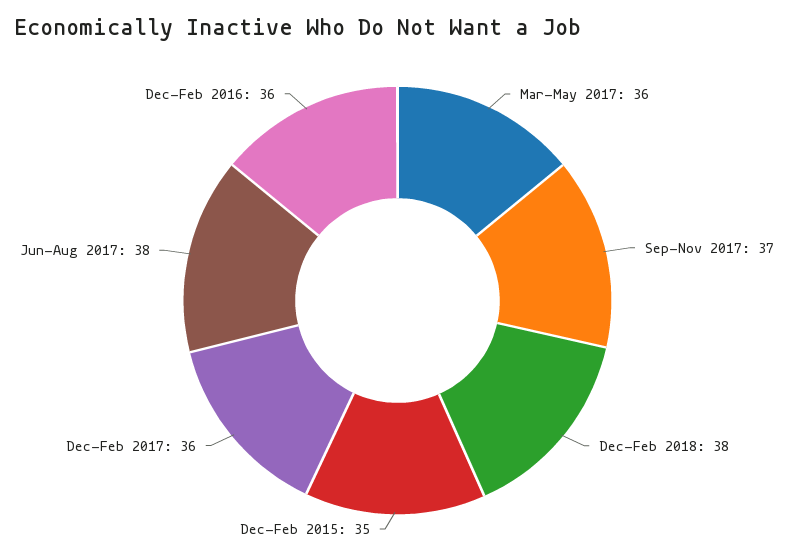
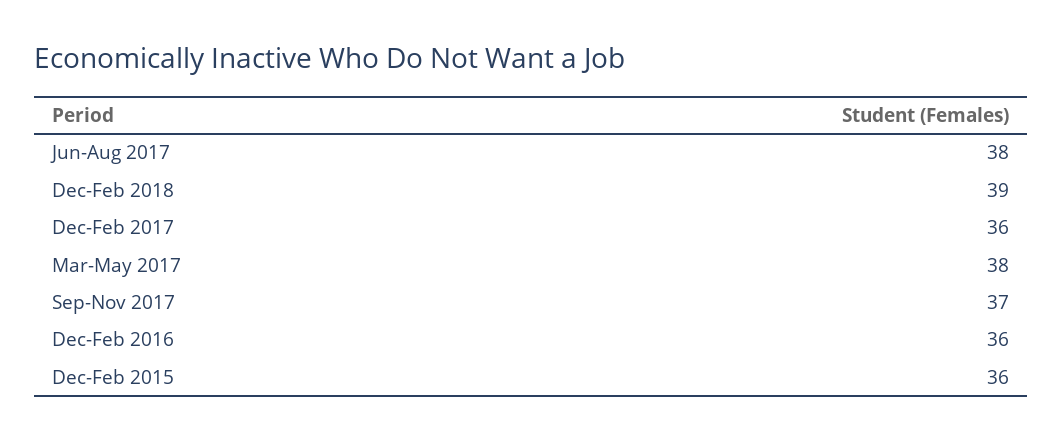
  {
-   "Mar-May 2017": 36,
+   "Mar-May 2017": 38,
    "Sep-Nov 2017": 37,
-   "Dec-Feb 2018": 38,
+   "Dec-Feb 2018": 39,
-   "Dec-Feb 2015": 35,
+   "Dec-Feb 2015": 36,
    "Dec-Feb 2017": 36,
    "Jun-Aug 2017": 38,
    "Dec-Feb 2016": 36
  }

